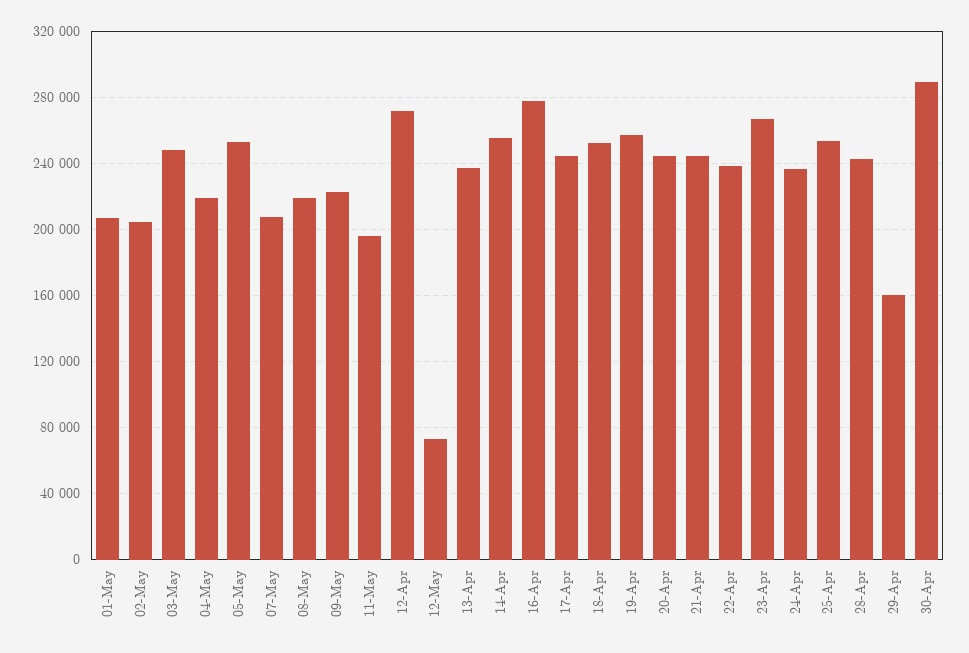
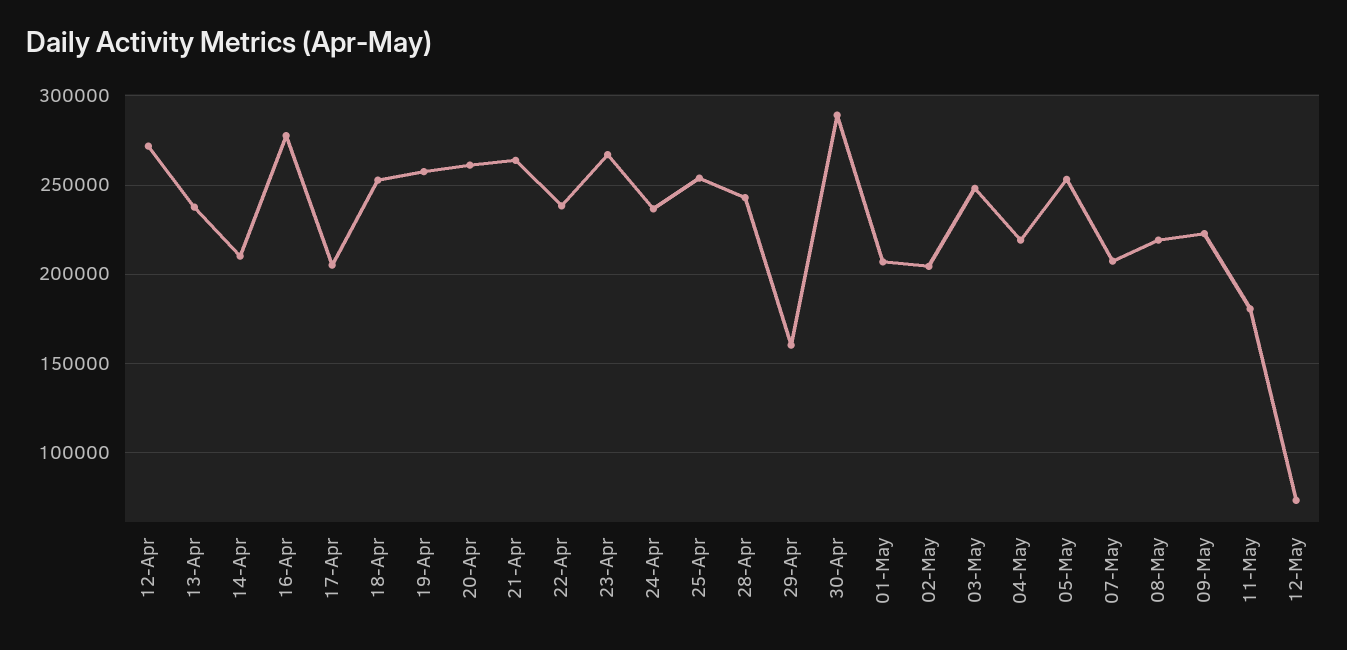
  {
    "01-May": 205000,
    "02-May": 205000,
    "03-May": 250000,
    "04-May": 220000,
    "05-May": 255000,
    "07-May": 205000,
    "08-May": 220000,
    "09-May": 225000,
-   "11-May": 195000,
+   "11-May": 180000,
    "12-Apr": 270000,
    "12-May": 75000,
    "13-Apr": 240000,
-   "14-Apr": 255000,
+   "14-Apr": 210000,
    "16-Apr": 280000,
-   "17-Apr": 245000,
+   "17-Apr": 205000,
    "18-Apr": 255000,
    "19-Apr": 260000,
-   "20-Apr": 245000,
+   "20-Apr": 260000,
-   "21-Apr": 245000,
+   "21-Apr": 265000,
    "22-Apr": 240000,
    "23-Apr": 265000,
    "24-Apr": 235000,
    "25-Apr": 255000,
    "28-Apr": 245000,
    "29-Apr": 160000,
    "30-Apr": 290000
  }

